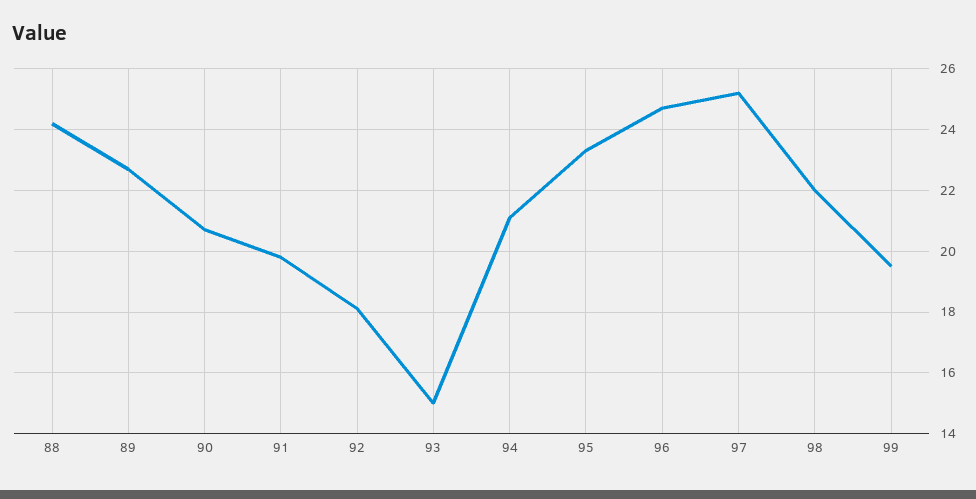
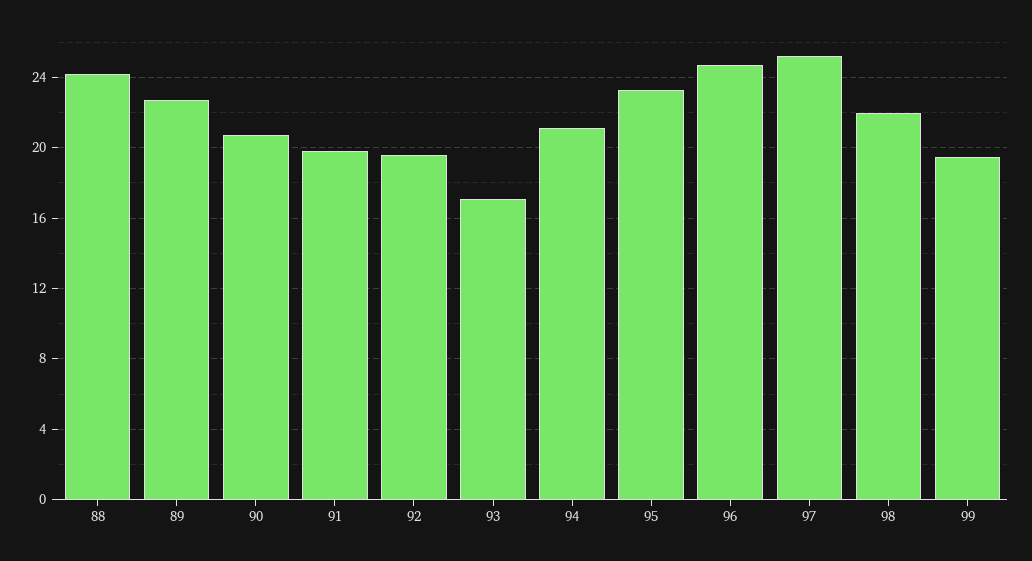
  {
    "88": 24,
    "89": 22.5,
    "90": 20.5,
    "91": 20,
-   "92": 18,
+   "92": 19.5,
-   "93": 15,
+   "93": 17,
    "94": 21,
    "95": 23.5,
    "96": 24.5,
    "97": 25,
    "98": 22,
    "99": 19.5
  }

